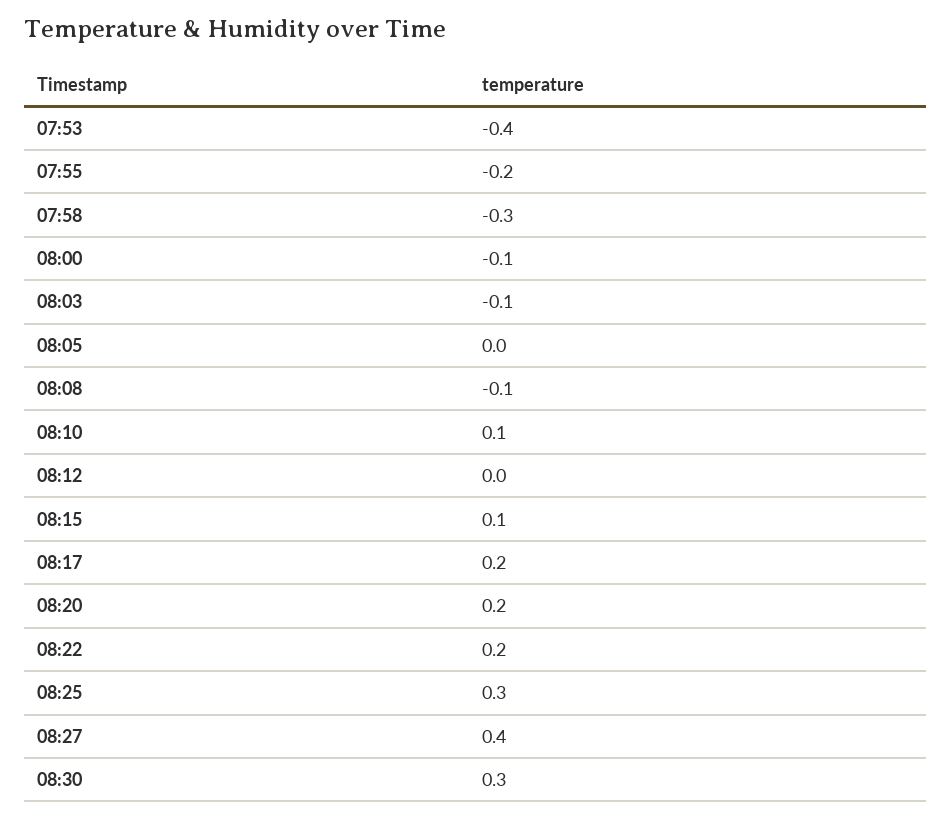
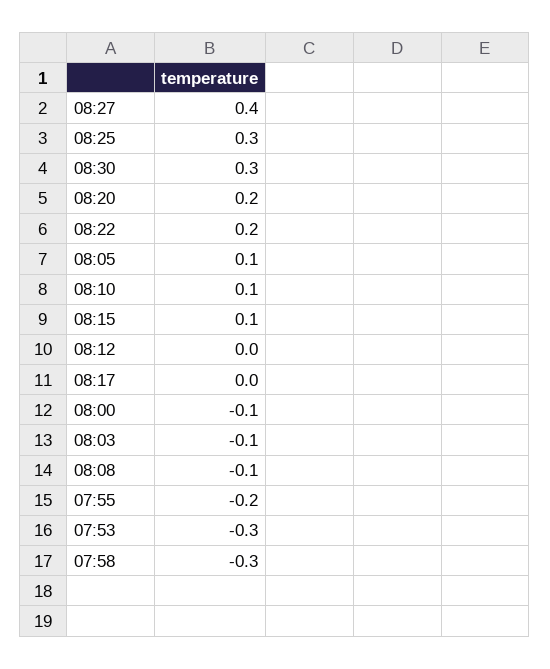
  {
-   "07:53": -0.4,
+   "07:53": -0.3,
    "07:55": -0.2,
    "07:58": -0.3,
    "08:00": -0.1,
    "08:03": -0.1,
-   "08:05": 0,
+   "08:05": 0.1,
    "08:08": -0.1,
    "08:10": 0.1,
    "08:12": 0,
    "08:15": 0.1,
-   "08:17": 0.2,
+   "08:17": 0,
    "08:20": 0.2,
    "08:22": 0.2,
    "08:25": 0.3,
    "08:27": 0.4,
    "08:30": 0.3
  }

